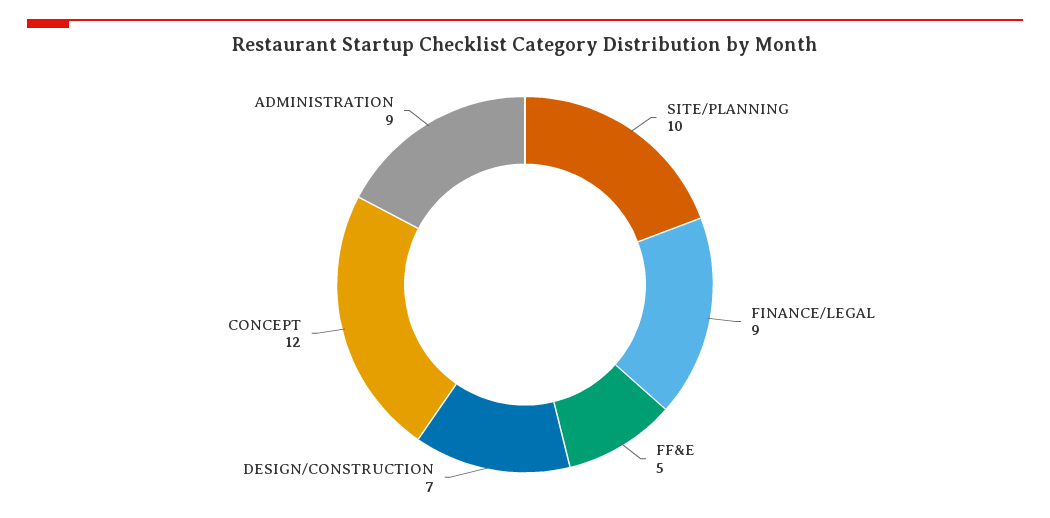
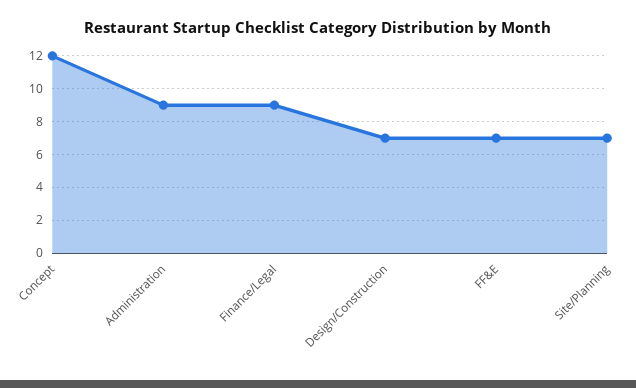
  {
-   "SITE/PLANNING": 10,
+   "SITE/PLANNING": 7,
    "FINANCE/LEGAL": 9,
-   "FF&E": 5,
+   "FF&E": 7,
    "DESIGN/CONSTRUCTION": 7,
    "CONCEPT": 12,
    "ADMINISTRATION": 9
  }

